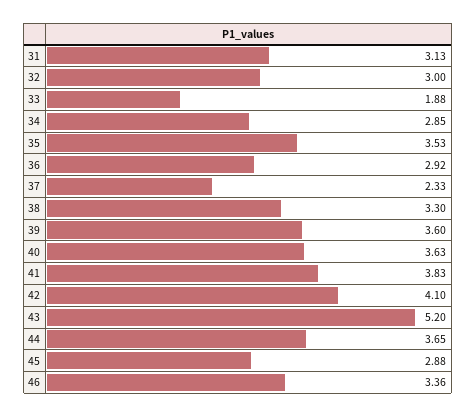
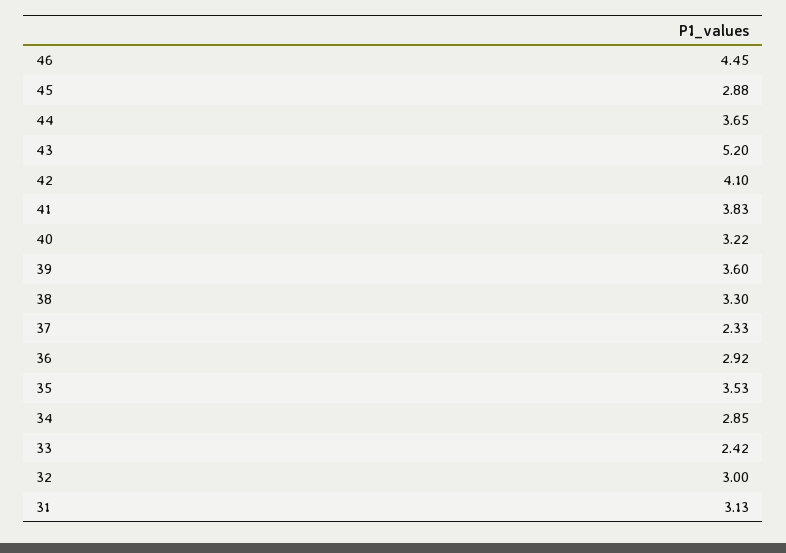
  {
    "31": 3.13,
    "32": 3,
-   "33": 1.88,
+   "33": 2.42,
    "34": 2.85,
    "35": 3.53,
    "36": 2.92,
    "37": 2.33,
    "38": 3.3,
    "39": 3.6,
-   "40": 3.63,
+   "40": 3.22,
    "41": 3.83,
    "42": 4.1,
    "43": 5.2,
    "44": 3.65,
    "45": 2.88,
-   "46": 3.36
+   "46": 4.45
  }

